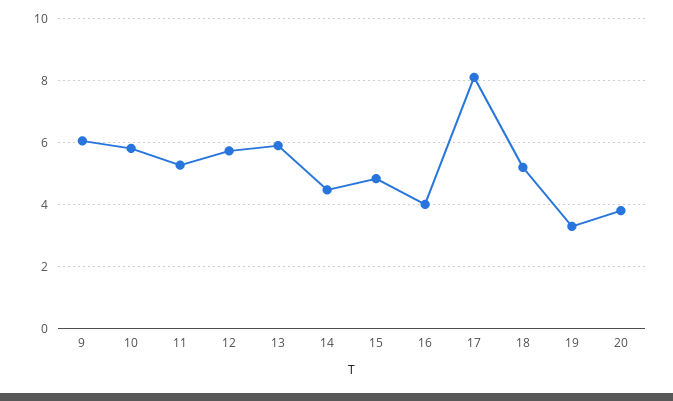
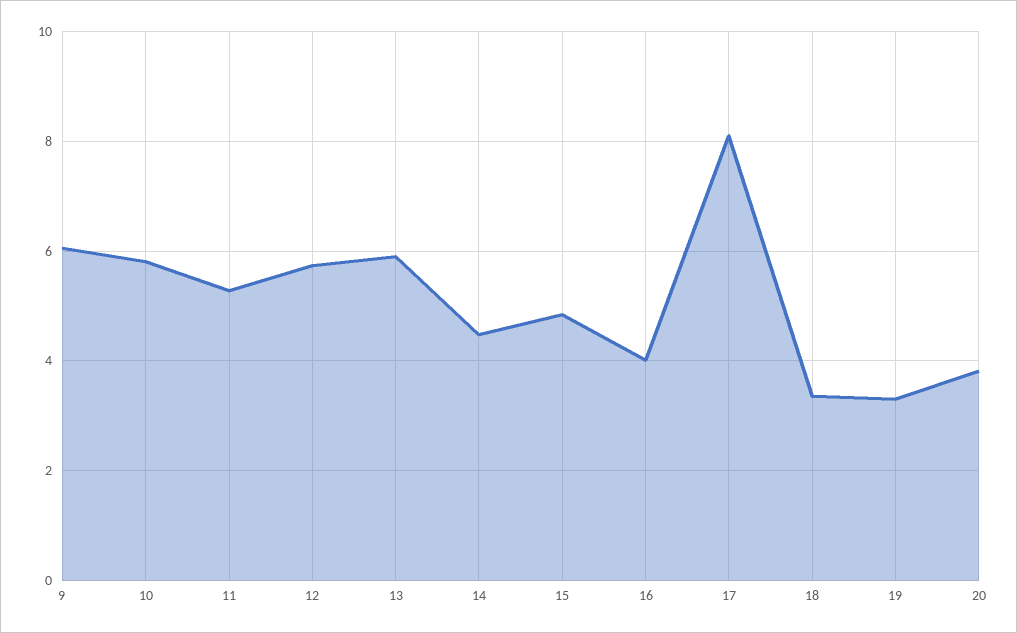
  {
    "9": 6,
    "10": 5.8,
    "11": 5.2,
    "12": 5.8,
    "13": 6,
    "14": 4.4,
    "15": 4.8,
    "16": 4,
    "17": 8.2,
-   "18": 5.2,
+   "18": 3.4,
    "19": 3.4,
    "20": 3.8
  }

